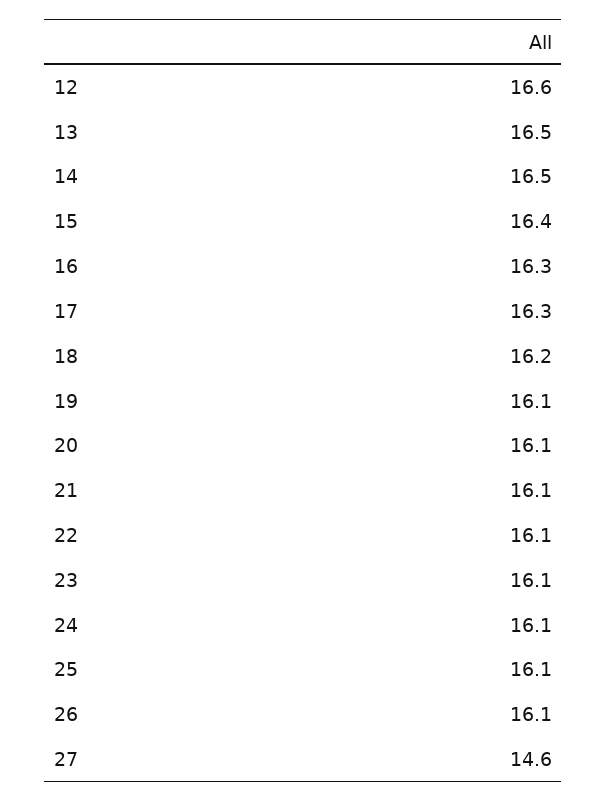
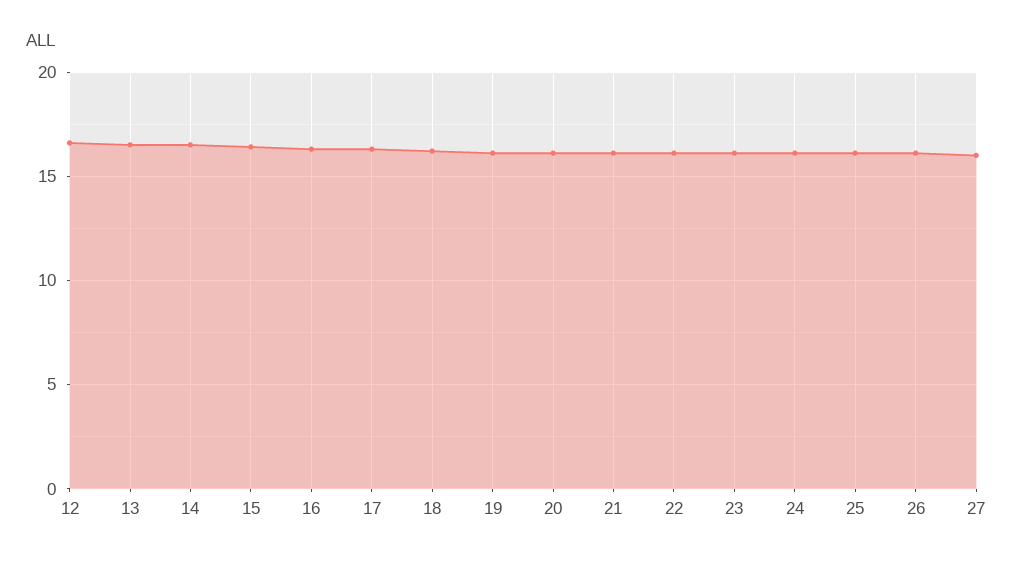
  {
    "12": 16.6,
    "13": 16.5,
    "14": 16.5,
    "15": 16.4,
    "16": 16.3,
    "17": 16.3,
    "18": 16.2,
    "19": 16.1,
    "20": 16.1,
    "21": 16.1,
    "22": 16.1,
    "23": 16.1,
    "24": 16.1,
    "25": 16.1,
    "26": 16.1,
-   "27": 14.6
+   "27": 16
  }

